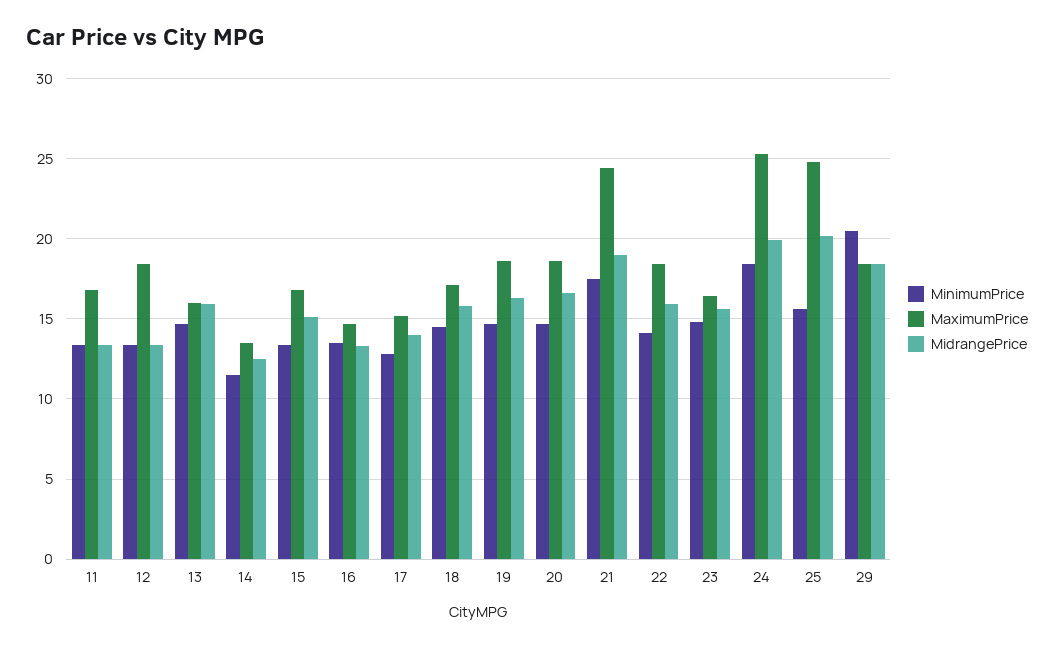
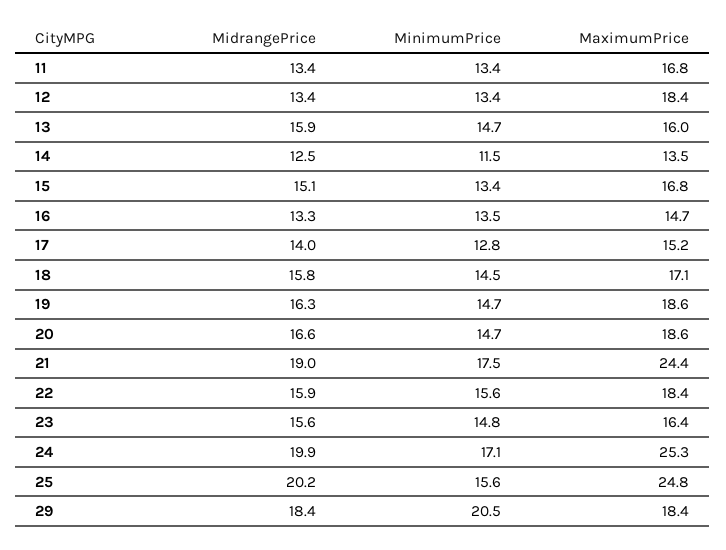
  {
    "MinimumPrice": {
      "11": 13.4,
      "12": 13.4,
      "13": 14.7,
      "14": 11.5,
      "15": 13.4,
      "16": 13.5,
      "17": 12.8,
      "18": 14.5,
      "19": 14.7,
      "20": 14.7,
      "21": 17.5,
-     "22": 14,
+     "22": 15.6,
      "23": 14.8,
-     "24": 18.5,
+     "24": 17.1,
      "25": 15.6,
      "29": 20.5
    },
    "MaximumPrice": {
      "11": 16.8,
      "12": 18.4,
      "13": 16,
      "14": 13.5,
      "15": 16.8,
      "16": 14.7,
      "17": 15.2,
      "18": 17.1,
      "19": 18.6,
      "20": 18.6,
      "21": 24.4,
      "22": 18.4,
      "23": 16.4,
      "24": 25.3,
      "25": 24.8,
      "29": 18.4
    },
    "MidrangePrice": {
      "11": 13.4,
      "12": 13.4,
      "13": 15.9,
      "14": 12.5,
      "15": 15.1,
      "16": 13.3,
      "17": 14,
      "18": 15.8,
      "19": 16.3,
      "20": 16.6,
      "21": 19,
      "22": 15.9,
      "23": 15.6,
      "24": 19.9,
      "25": 20.2,
      "29": 18.4
    }
  }

